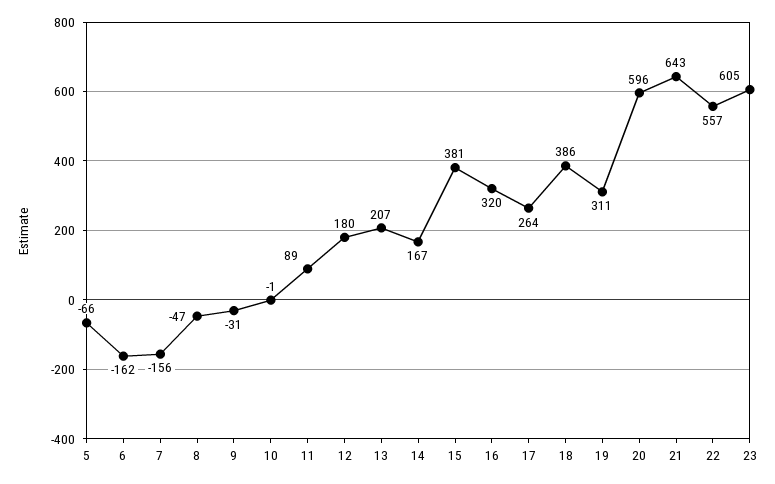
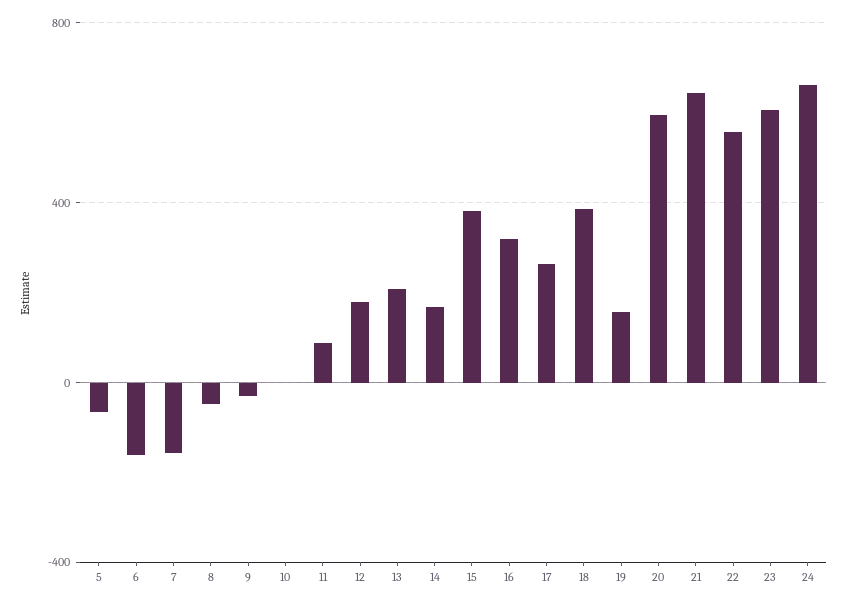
  {
    "5": -66,
    "6": -162,
    "7": -156,
    "8": -47,
    "9": -31,
    "10": -1,
    "11": 89,
    "12": 180,
    "13": 207,
    "14": 167,
    "15": 381,
    "16": 320,
    "17": 264,
    "18": 386,
-   "19": 311,
+   "19": 150,
    "20": 596,
    "21": 643,
    "22": 557,
-   "23": 605
+   "23": 605,
+   "24": 650
  }

